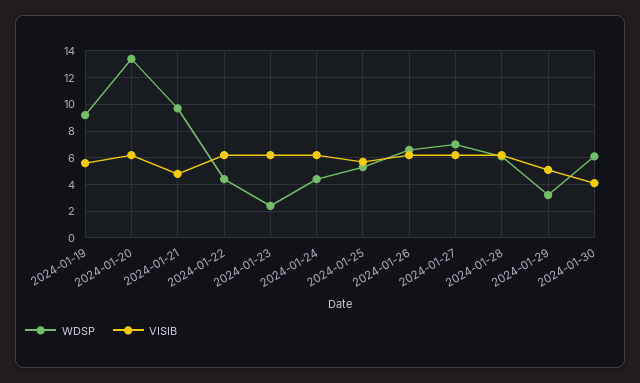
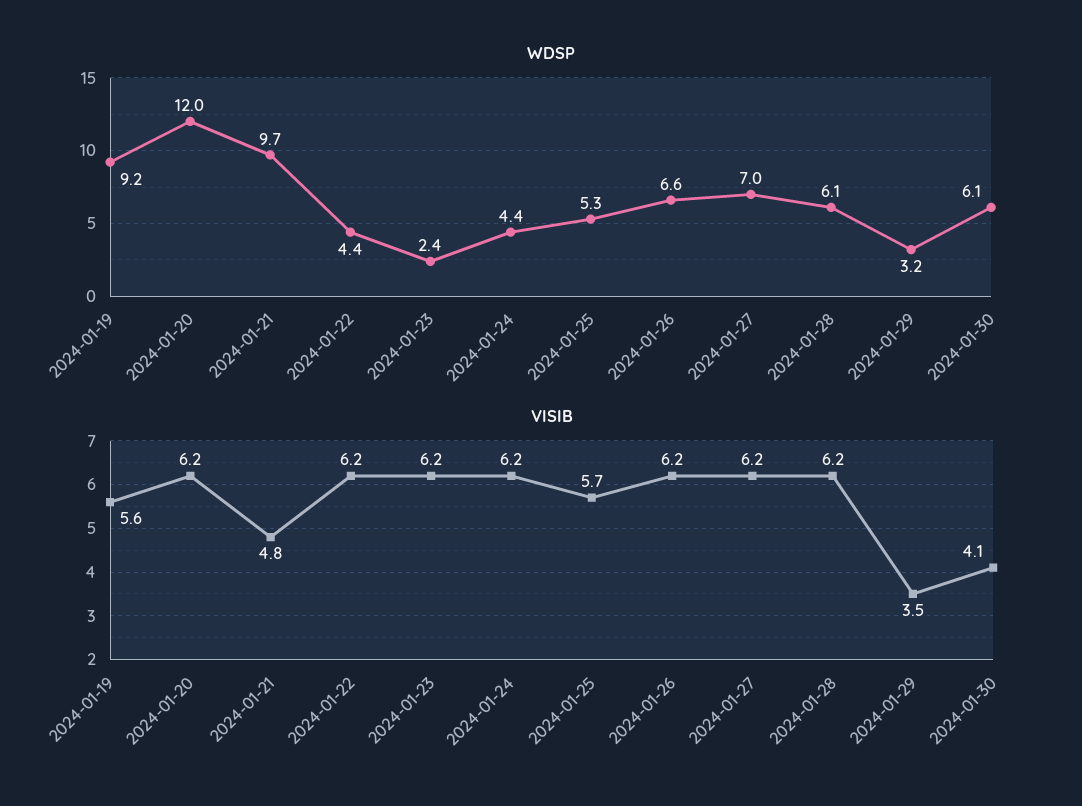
  {
    "WDSP": {
      "2024-01-19": 9.2,
-     "2024-01-20": 13.5,
+     "2024-01-20": 12,
      "2024-01-21": 9.7,
      "2024-01-22": 4.4,
      "2024-01-23": 2.4,
      "2024-01-24": 4.4,
      "2024-01-25": 5.3,
      "2024-01-26": 6.6,
      "2024-01-27": 7,
      "2024-01-28": 6.1,
      "2024-01-29": 3.2,
      "2024-01-30": 6.1
    },
    "VISIB": {
      "2024-01-19": 5.6,
      "2024-01-20": 6.2,
      "2024-01-21": 4.8,
      "2024-01-22": 6.2,
      "2024-01-23": 6.2,
      "2024-01-24": 6.2,
      "2024-01-25": 5.7,
      "2024-01-26": 6.2,
      "2024-01-27": 6.2,
      "2024-01-28": 6.2,
-     "2024-01-29": 5,
+     "2024-01-29": 3.5,
      "2024-01-30": 4.1
    }
  }

